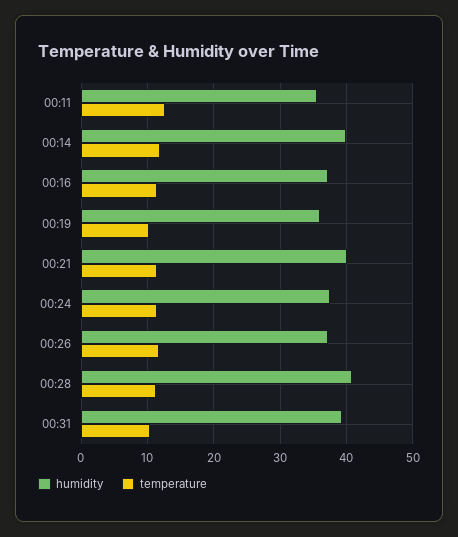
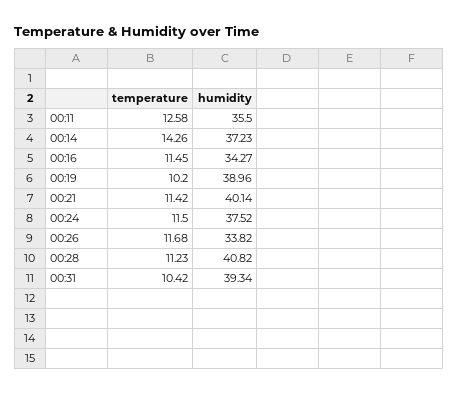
  {
    "humidity": {
      "00:11": 35.5,
-     "00:14": 40,
+     "00:14": 37.23,
-     "00:16": 37,
+     "00:16": 34.27,
-     "00:19": 36,
+     "00:19": 38.96,
      "00:21": 40.14,
      "00:24": 37.52,
-     "00:26": 37,
+     "00:26": 33.82,
      "00:28": 40.82,
      "00:31": 39.34
    },
    "temperature": {
      "00:11": 12.58,
-     "00:14": 12,
+     "00:14": 14.26,
      "00:16": 11.45,
      "00:19": 10.2,
      "00:21": 11.42,
      "00:24": 11.5,
      "00:26": 11.68,
      "00:28": 11.23,
      "00:31": 10.42
    }
  }

